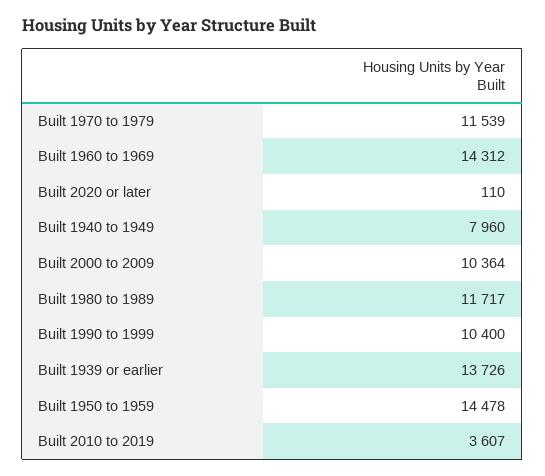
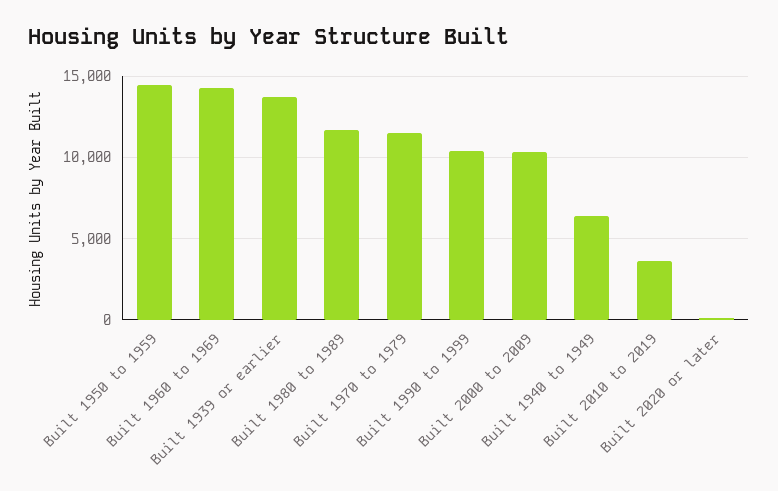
  {
    "Built 1970 to 1979": 11539,
    "Built 1960 to 1969": 14312,
    "Built 2020 or later": 110,
-   "Built 1940 to 1949": 7960,
+   "Built 1940 to 1949": 6500,
    "Built 2000 to 2009": 10364,
    "Built 1980 to 1989": 11717,
    "Built 1990 to 1999": 10400,
    "Built 1939 or earlier": 13726,
    "Built 1950 to 1959": 14478,
    "Built 2010 to 2019": 3607
  }

